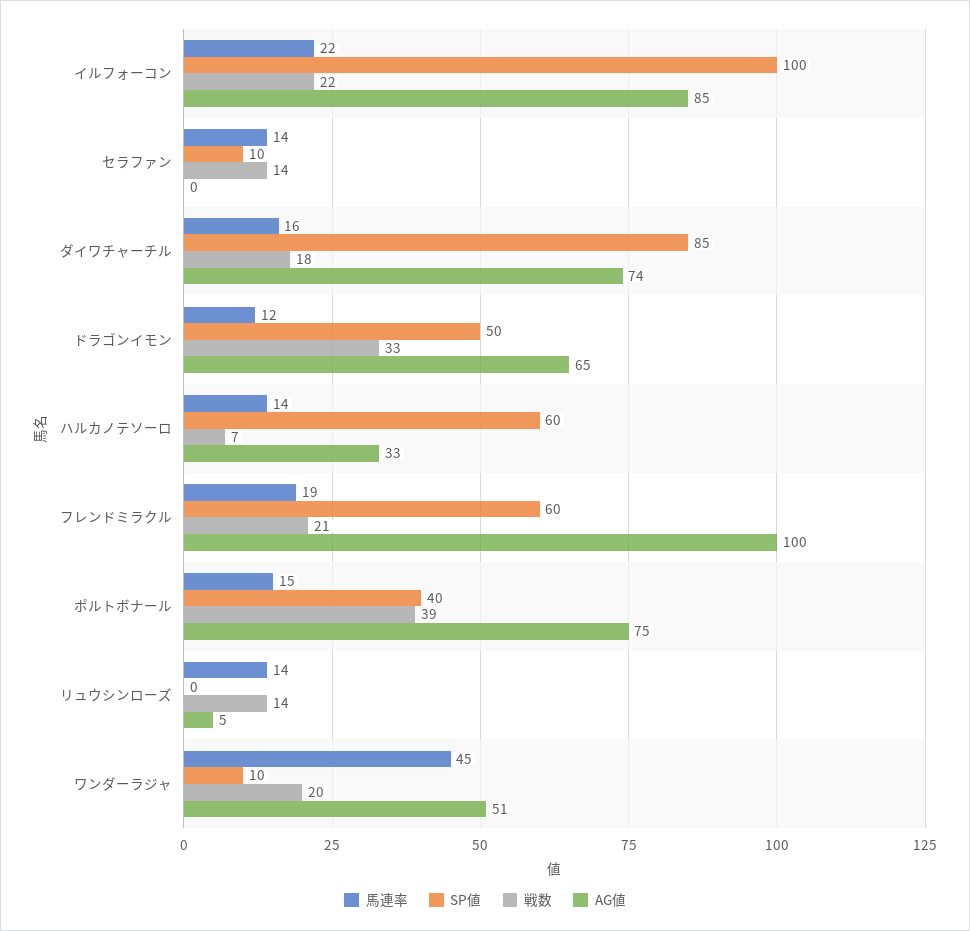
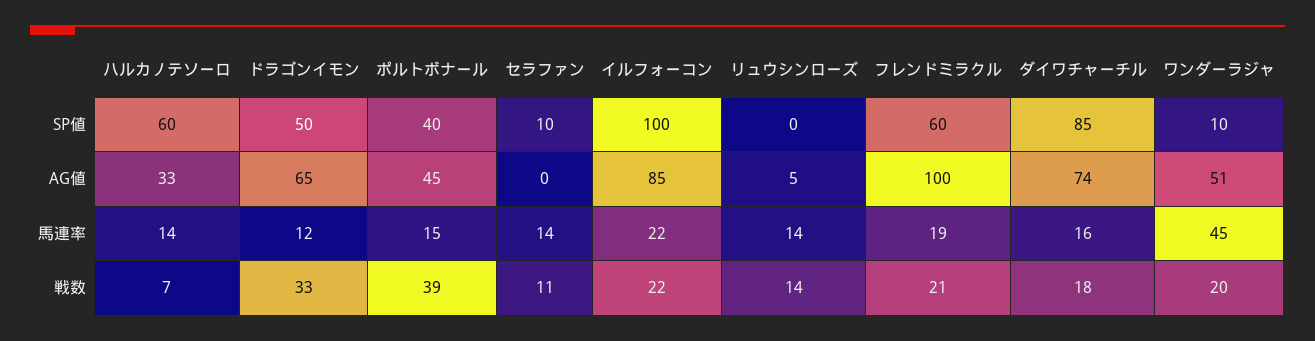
  {
    "馬連率": {
      "イルフォーコン": 22,
      "セラファン": 14,
      "ダイワチャーチル": 16,
      "ドラゴンイモン": 12,
      "ハルカノテソーロ": 14,
      "フレンドミラクル": 19,
      "ポルトボナール": 15,
      "リュウシンローズ": 14,
      "ワンダーラジャ": 45
    },
    "SP値": {
      "イルフォーコン": 100,
      "セラファン": 10,
      "ダイワチャーチル": 85,
      "ドラゴンイモン": 50,
      "ハルカノテソーロ": 60,
      "フレンドミラクル": 60,
      "ポルトボナール": 40,
      "リュウシンローズ": 0,
      "ワンダーラジャ": 10
    },
    "戦数": {
      "イルフォーコン": 22,
-     "セラファン": 14,
+     "セラファン": 11,
      "ダイワチャーチル": 18,
      "ドラゴンイモン": 33,
      "ハルカノテソーロ": 7,
      "フレンドミラクル": 21,
      "ポルトボナール": 39,
      "リュウシンローズ": 14,
      "ワンダーラジャ": 20
    },
    "AG値": {
      "イルフォーコン": 85,
      "セラファン": 0,
      "ダイワチャーチル": 74,
      "ドラゴンイモン": 65,
      "ハルカノテソーロ": 33,
      "フレンドミラクル": 100,
-     "ポルトボナール": 75,
+     "ポルトボナール": 45,
      "リュウシンローズ": 5,
      "ワンダーラジャ": 51
    }
  }

